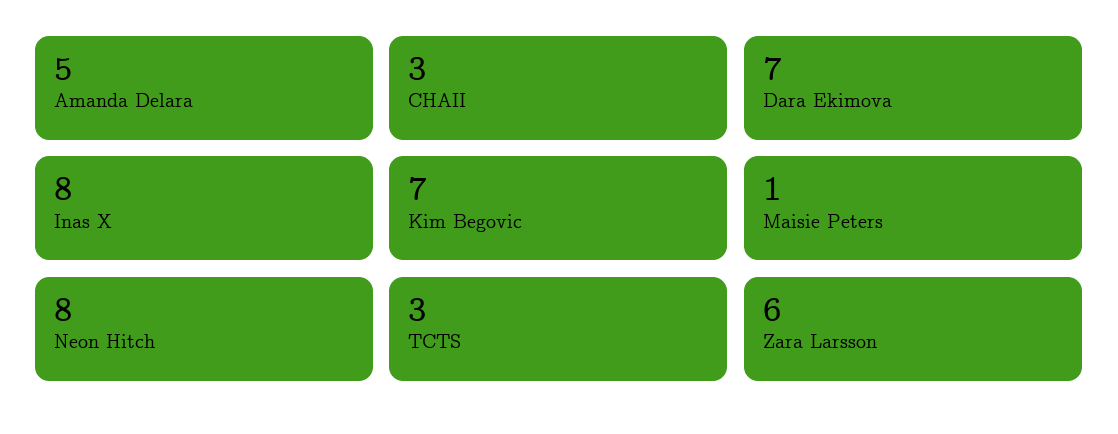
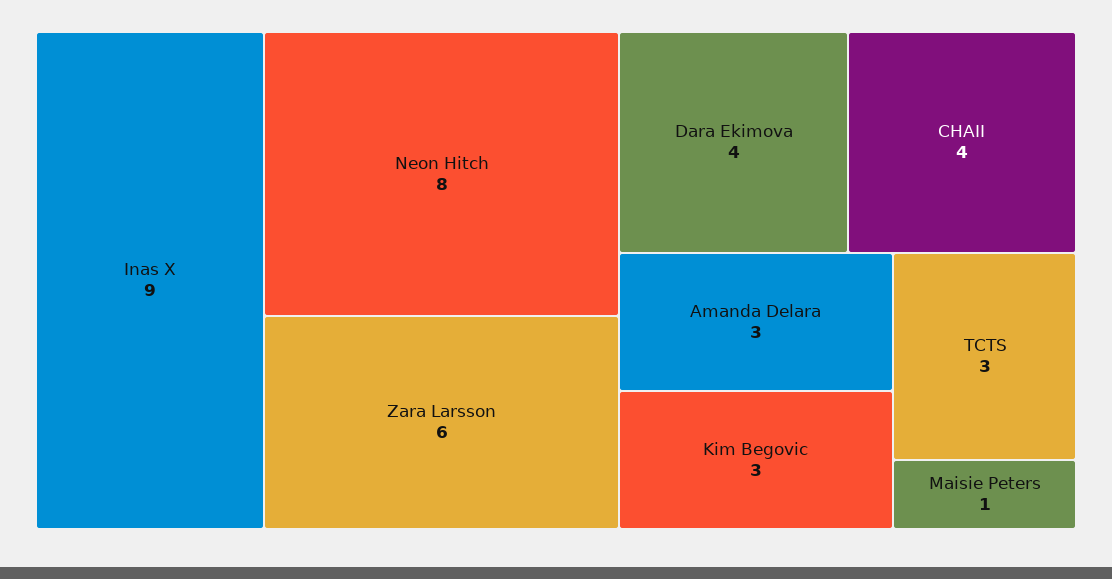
  {
-   "Amanda Delara": 5,
+   "Amanda Delara": 3,
-   "CHAII": 3,
+   "CHAII": 4,
-   "Dara Ekimova": 7,
+   "Dara Ekimova": 4,
-   "Inas X": 8,
+   "Inas X": 9,
-   "Kim Begovic": 7,
+   "Kim Begovic": 3,
    "Maisie Peters": 1,
    "Neon Hitch": 8,
    "TCTS": 3,
    "Zara Larsson": 6
  }

